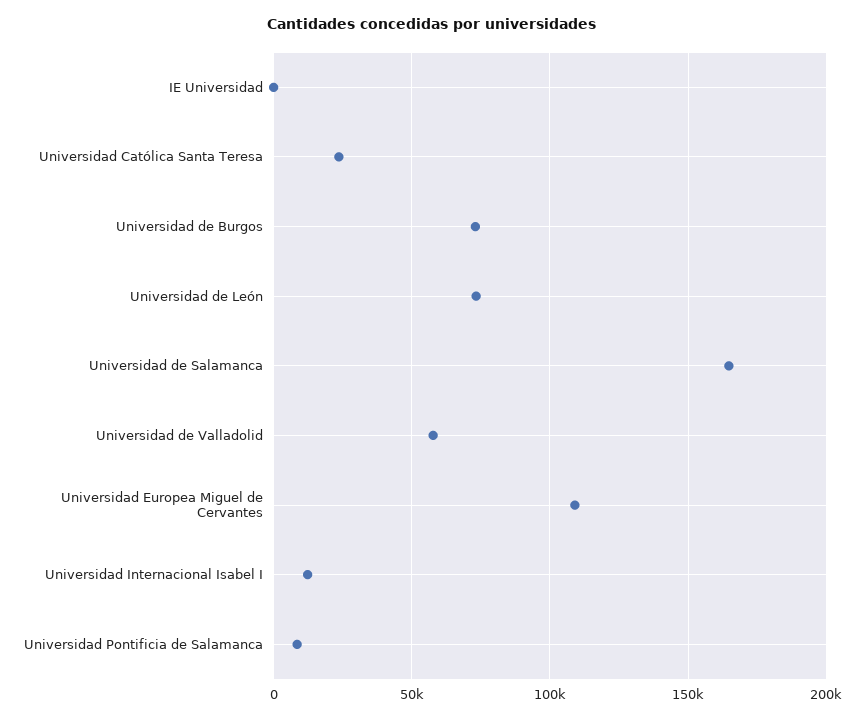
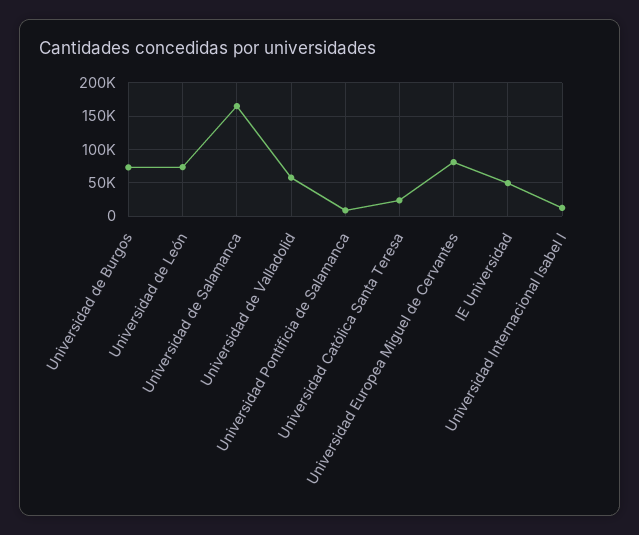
  {
-   "IE Universidad": 0,
+   "IE Universidad": 50000,
    "Universidad Católica Santa Teresa": 25000,
    "Universidad de Burgos": 75000,
    "Universidad de León": 75000,
    "Universidad de Salamanca": 165000,
    "Universidad de Valladolid": 60000,
-   "Universidad Europea Miguel de Cervantes": 110000,
+   "Universidad Europea Miguel de Cervantes": 80000,
    "Universidad Internacional Isabel I": 10000,
    "Universidad Pontificia de Salamanca": 10000
  }

